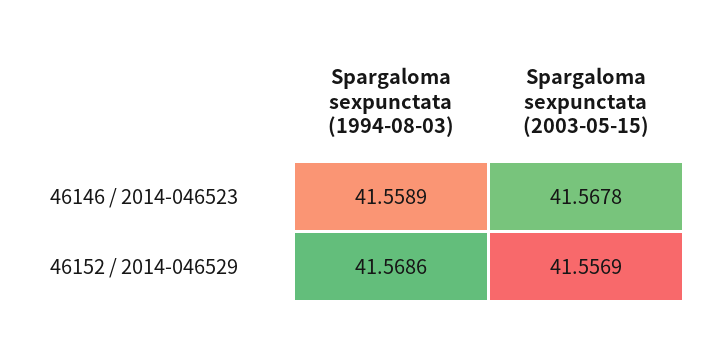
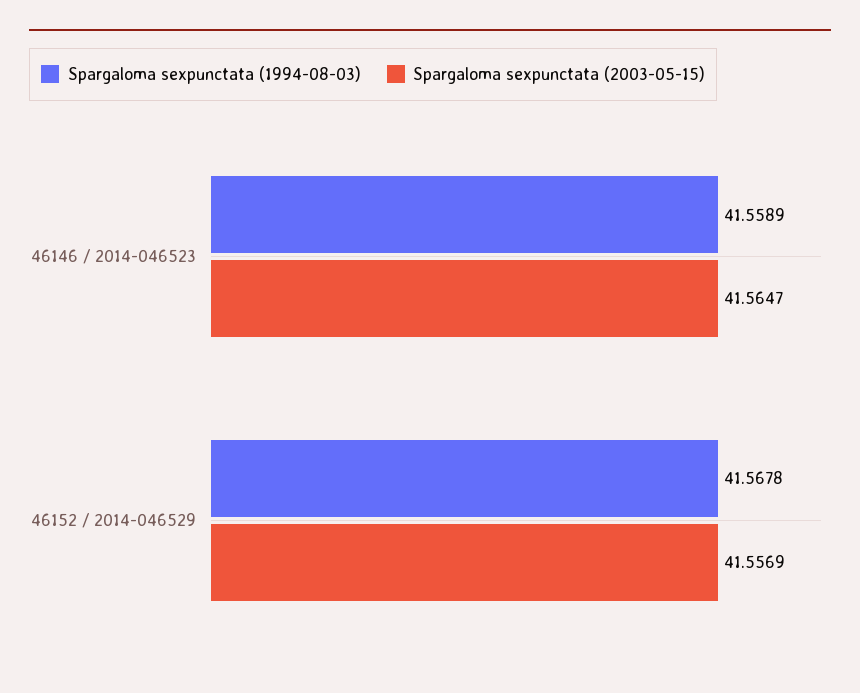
  {
    "Spargaloma sexpunctata (1994-08-03)": {
      "46146 / 2014-046523": 41.5589,
-     "46152 / 2014-046529": 41.5686
+     "46152 / 2014-046529": 41.5678
    },
    "Spargaloma sexpunctata (2003-05-15)": {
-     "46146 / 2014-046523": 41.5678,
+     "46146 / 2014-046523": 41.5647,
      "46152 / 2014-046529": 41.5569
    }
  }

